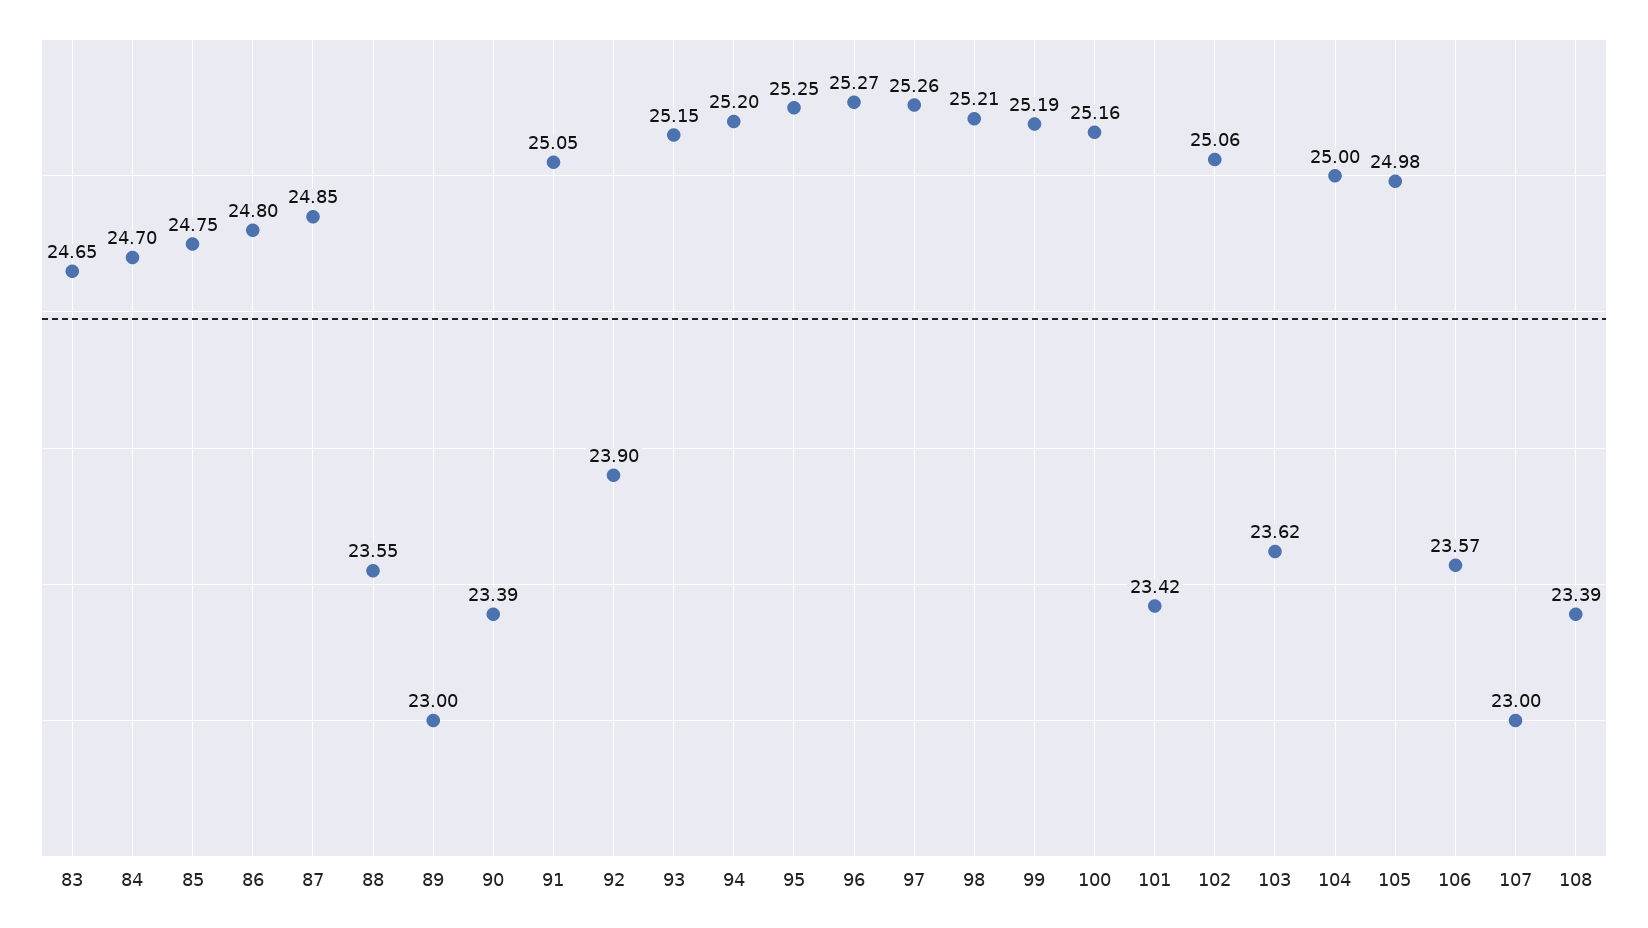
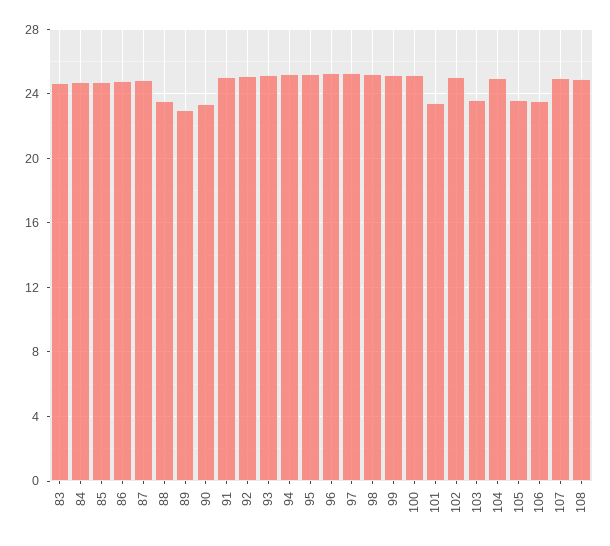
  {
    "83": 24.65,
    "84": 24.7,
    "85": 24.75,
    "86": 24.8,
    "87": 24.85,
    "88": 23.55,
    "89": 23,
    "90": 23.39,
    "91": 25.05,
-   "92": 23.9,
+   "92": 25,
    "93": 25.15,
    "94": 25.2,
    "95": 25.25,
    "96": 25.27,
    "97": 25.26,
    "98": 25.21,
    "99": 25.19,
    "100": 25.16,
    "101": 23.42,
    "102": 25.06,
    "103": 23.62,
    "104": 25,
-   "105": 24.98,
+   "105": 23.5,
    "106": 23.57,
-   "107": 23,
+   "107": 25,
-   "108": 23.39
+   "108": 25
  }

